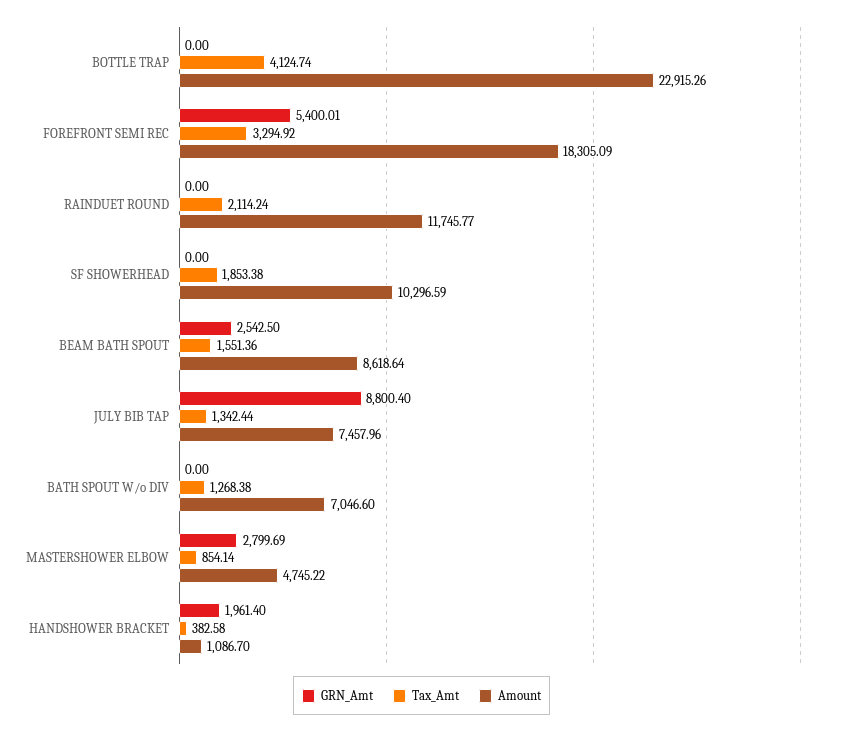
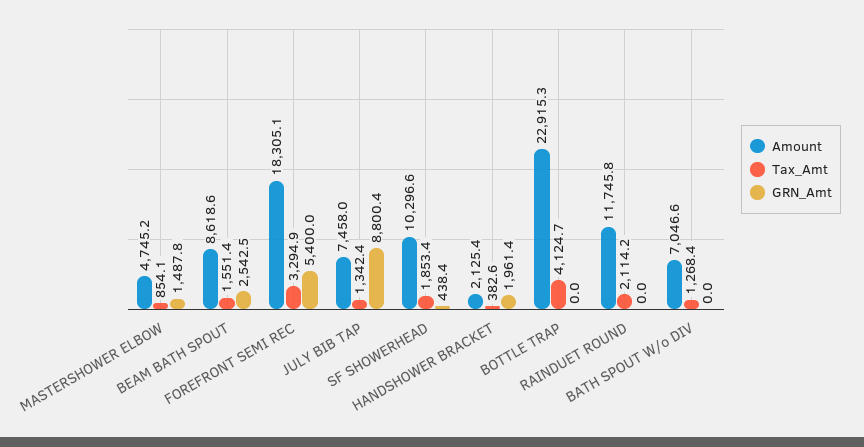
  {
    "GRN_Amt": {
      "BOTTLE TRAP": 0,
      "FOREFRONT SEMI REC": 5400.01,
      "RAINDUET ROUND": 0,
-     "SF SHOWERHEAD": 0,
+     "SF SHOWERHEAD": 438.4,
      "BEAM BATH SPOUT": 2542.5,
      "JULY BIB TAP": 8800.4,
      "BATH SPOUT W/o DIV": 0,
-     "MASTERSHOWER ELBOW": 2799.69,
+     "MASTERSHOWER ELBOW": 1487.8,
      "HANDSHOWER BRACKET": 1961.4
    },
    "Tax_Amt": {
      "BOTTLE TRAP": 4124.74,
      "FOREFRONT SEMI REC": 3294.92,
      "RAINDUET ROUND": 2114.24,
      "SF SHOWERHEAD": 1853.38,
      "BEAM BATH SPOUT": 1551.36,
      "JULY BIB TAP": 1342.44,
      "BATH SPOUT W/o DIV": 1268.38,
      "MASTERSHOWER ELBOW": 854.14,
      "HANDSHOWER BRACKET": 382.58
    },
    "Amount": {
      "BOTTLE TRAP": 22915.26,
      "FOREFRONT SEMI REC": 18305.09,
      "RAINDUET ROUND": 11745.77,
      "SF SHOWERHEAD": 10296.59,
      "BEAM BATH SPOUT": 8618.64,
      "JULY BIB TAP": 7457.96,
      "BATH SPOUT W/o DIV": 7046.6,
      "MASTERSHOWER ELBOW": 4745.22,
-     "HANDSHOWER BRACKET": 1086.7
+     "HANDSHOWER BRACKET": 2125.4
    }
  }

